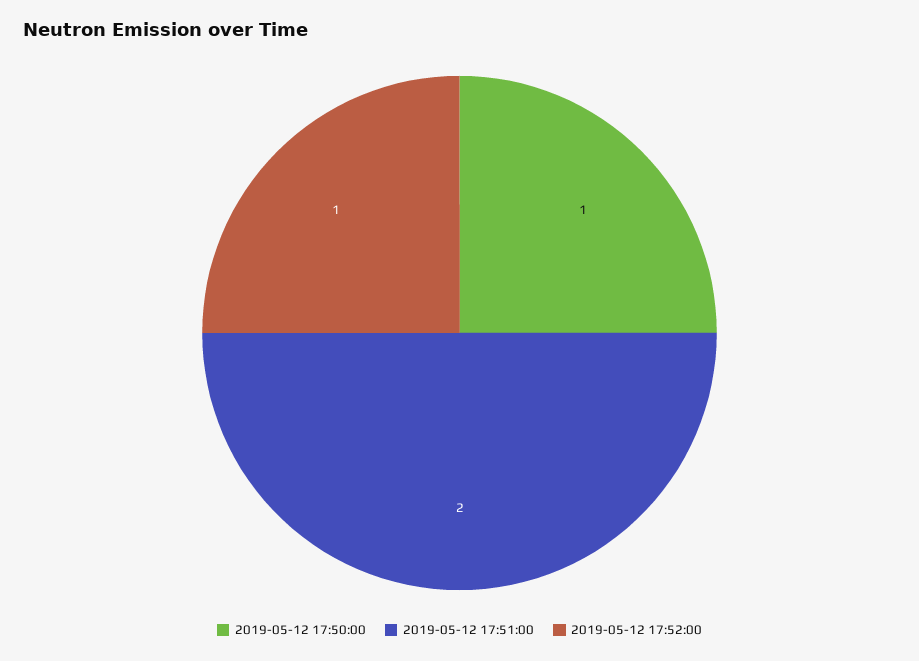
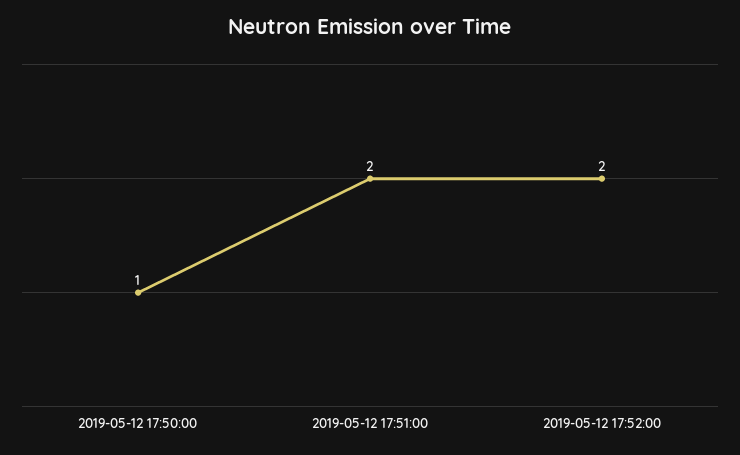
  {
    "2019-05-12 17:50:00": 1,
    "2019-05-12 17:51:00": 2,
-   "2019-05-12 17:52:00": 1
+   "2019-05-12 17:52:00": 2
  }

